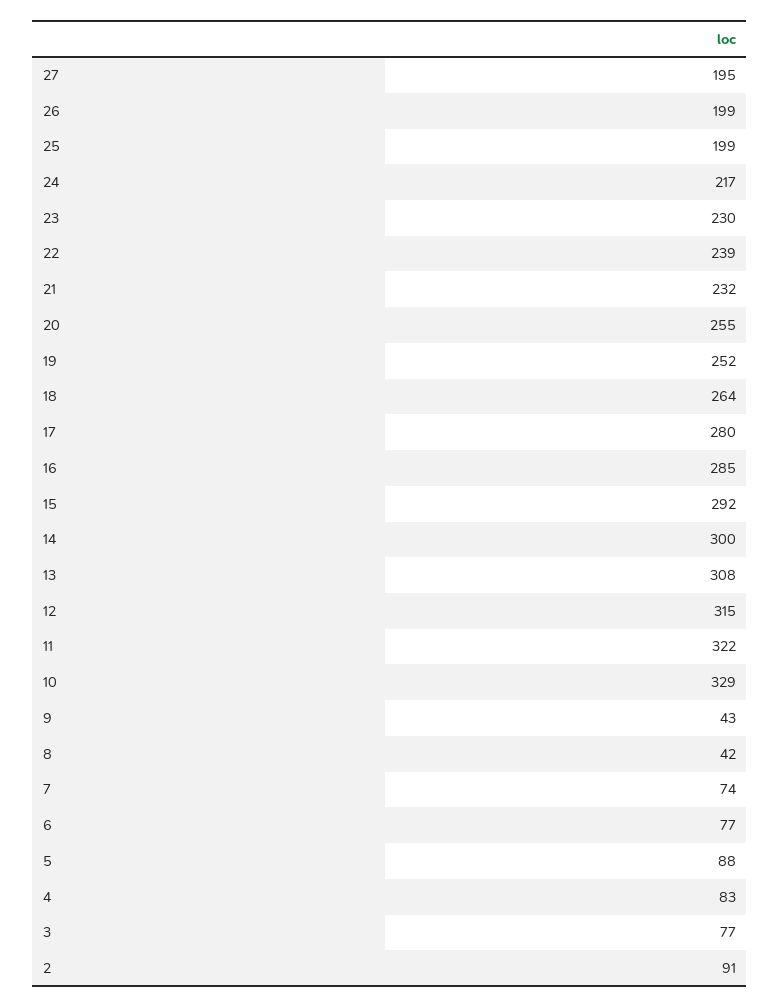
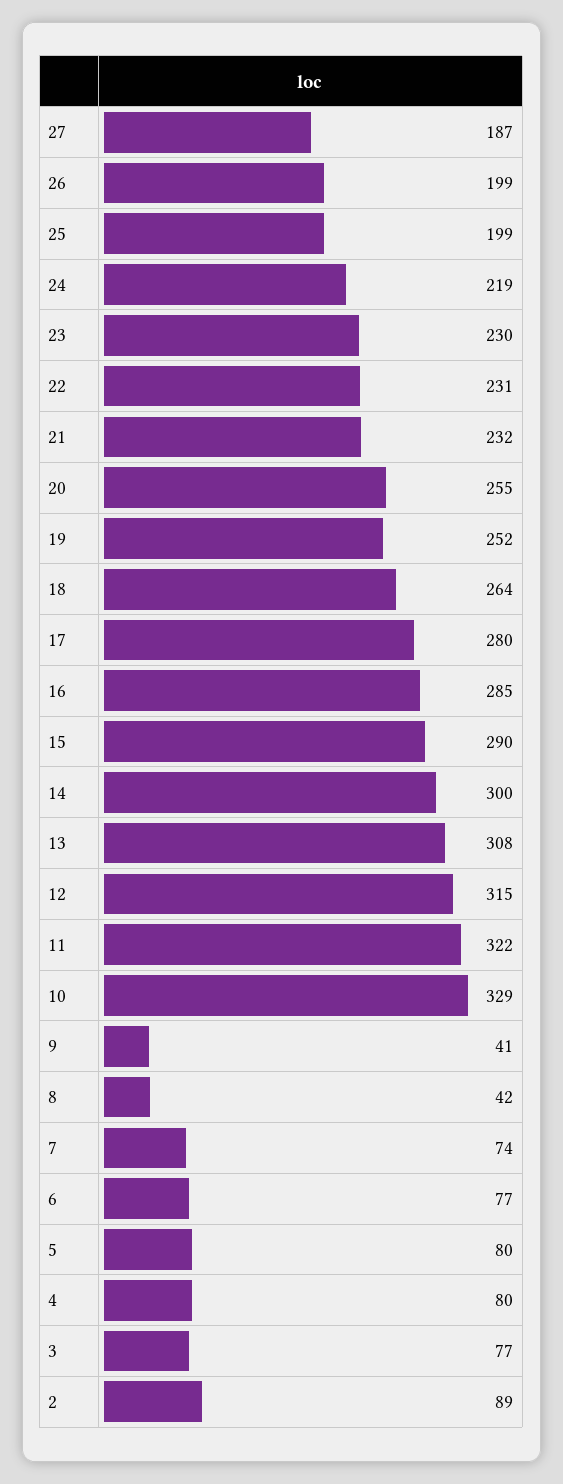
  {
-   "27": 195,
+   "27": 187,
    "26": 199,
    "25": 199,
-   "24": 217,
+   "24": 219,
    "23": 230,
-   "22": 239,
+   "22": 231,
    "21": 232,
    "20": 255,
    "19": 252,
    "18": 264,
    "17": 280,
    "16": 285,
-   "15": 292,
+   "15": 290,
    "14": 300,
    "13": 308,
    "12": 315,
    "11": 322,
    "10": 329,
-   "9": 43,
+   "9": 41,
    "8": 42,
    "7": 74,
    "6": 77,
-   "5": 88,
+   "5": 80,
-   "4": 83,
+   "4": 80,
    "3": 77,
-   "2": 91
+   "2": 89
  }

